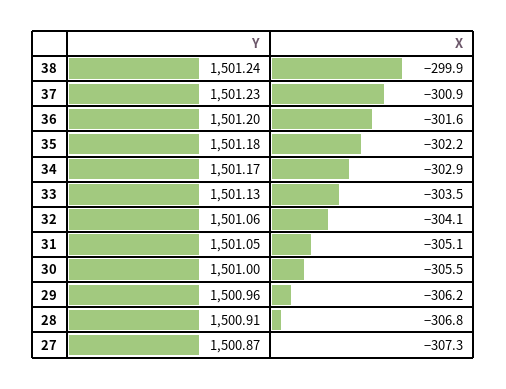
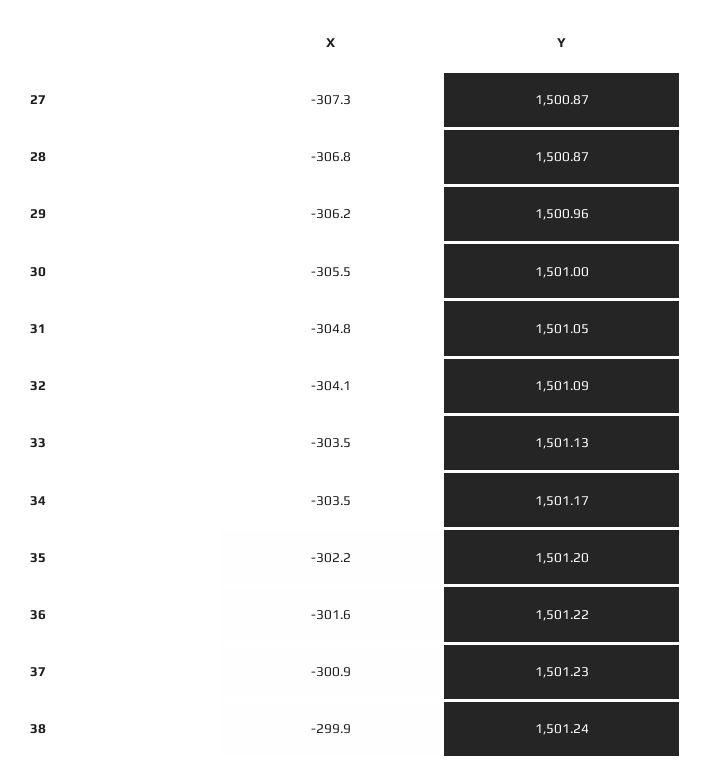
  {
    "Y": {
      "38": 1501.24,
      "37": 1501.23,
-     "36": 1501.2,
+     "36": 1501.22,
-     "35": 1501.18,
+     "35": 1501.2,
      "34": 1501.17,
      "33": 1501.13,
-     "32": 1501.06,
+     "32": 1501.09,
      "31": 1501.05,
      "30": 1501,
      "29": 1500.96,
-     "28": 1500.91,
+     "28": 1500.87,
      "27": 1500.87
    },
    "X": {
      "38": -299.9,
      "37": -300.9,
      "36": -301.6,
      "35": -302.2,
-     "34": -302.9,
+     "34": -303.5,
      "33": -303.5,
      "32": -304.1,
-     "31": -305.1,
+     "31": -304.8,
      "30": -305.5,
      "29": -306.2,
      "28": -306.8,
      "27": -307.3
    }
  }

